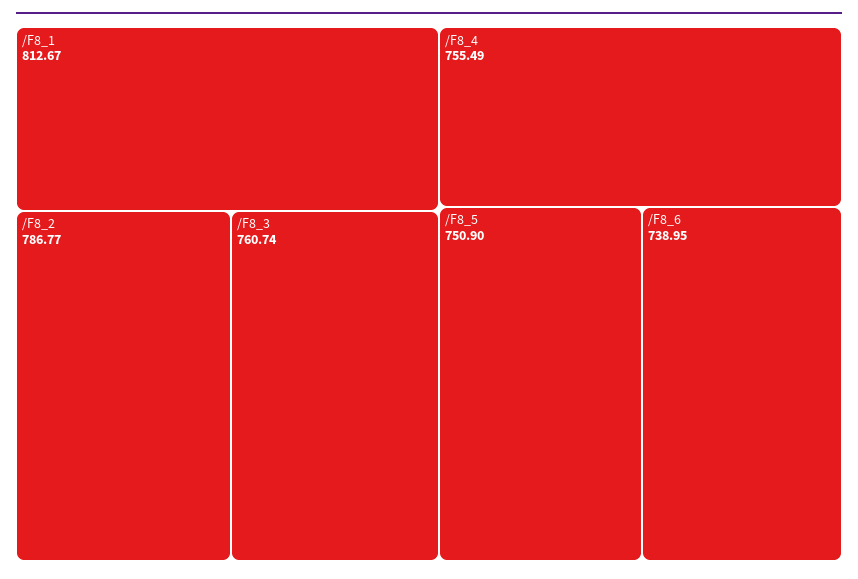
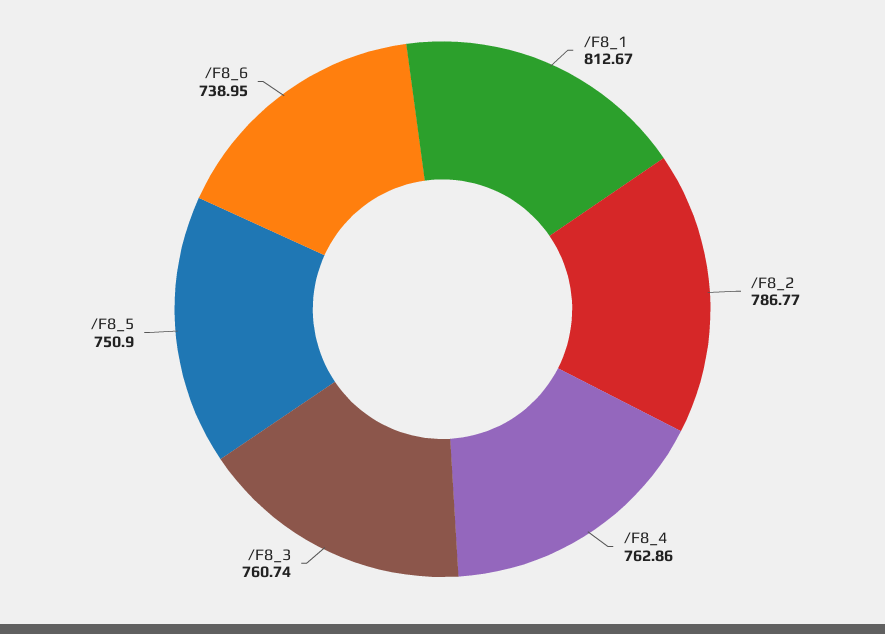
  {
    "/F8_1": 812.67,
    "/F8_2": 786.77,
    "/F8_3": 760.74,
-   "/F8_4": 755.49,
+   "/F8_4": 762.86,
    "/F8_5": 750.9,
    "/F8_6": 738.95
  }

